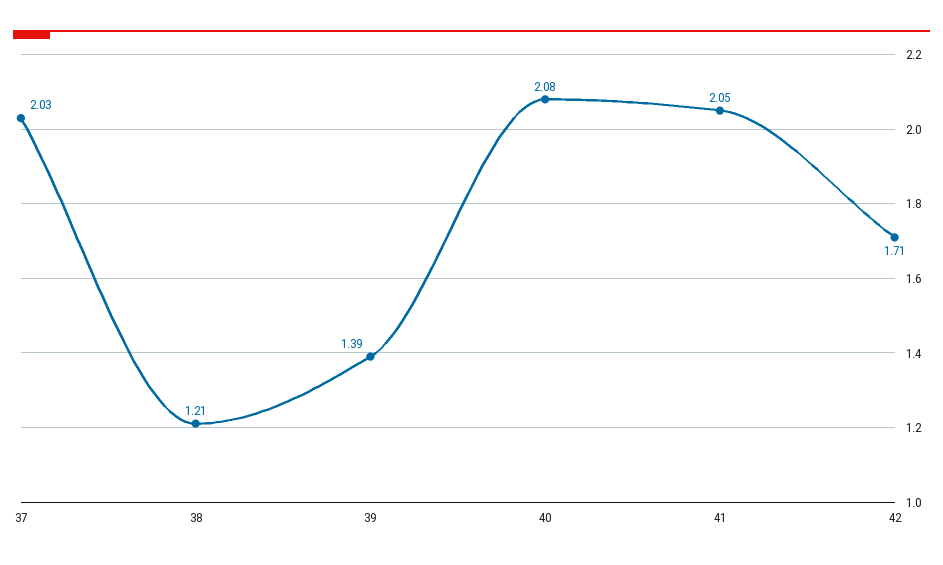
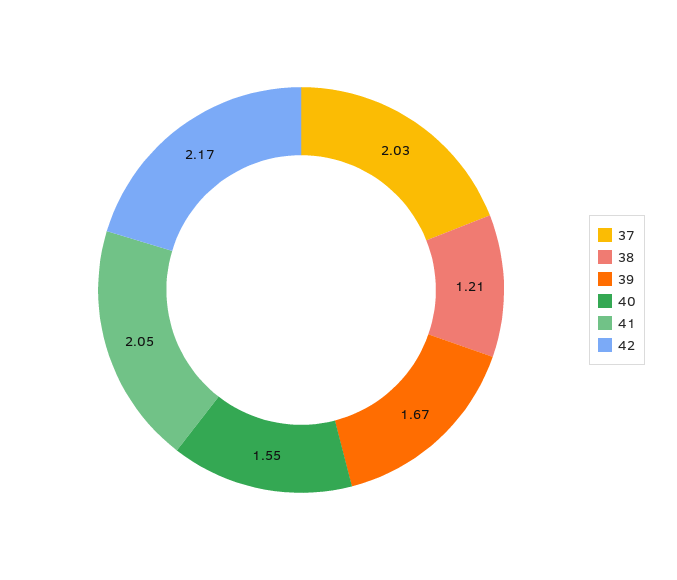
  {
    "37": 2.03,
    "38": 1.21,
-   "39": 1.39,
+   "39": 1.67,
-   "40": 2.08,
+   "40": 1.55,
    "41": 2.05,
-   "42": 1.71
+   "42": 2.17
  }

